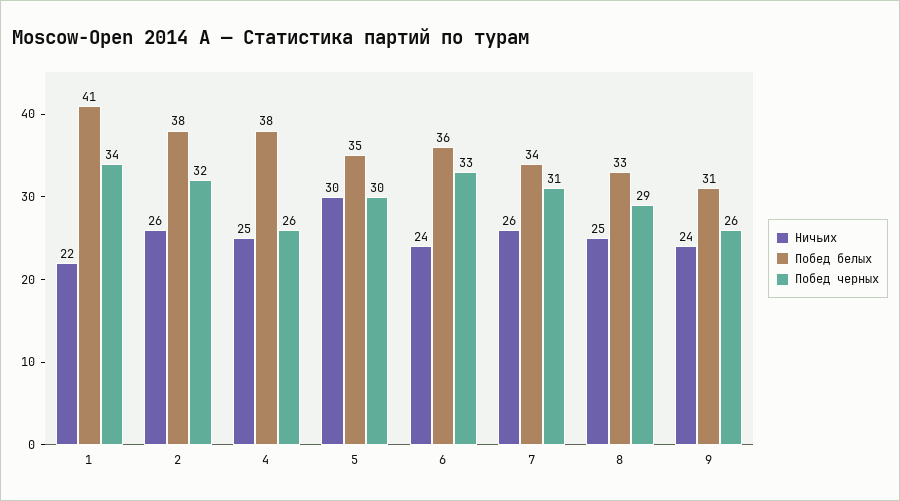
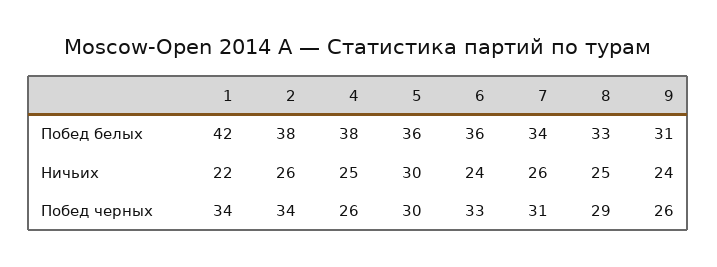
  {
    "Ничьих": {
      "1": 22,
      "2": 26,
      "4": 25,
      "5": 30,
      "6": 24,
      "7": 26,
      "8": 25,
      "9": 24
    },
    "Побед белых": {
-     "1": 41,
+     "1": 42,
      "2": 38,
      "4": 38,
-     "5": 35,
+     "5": 36,
      "6": 36,
      "7": 34,
      "8": 33,
      "9": 31
    },
    "Побед черных": {
      "1": 34,
-     "2": 32,
+     "2": 34,
      "4": 26,
      "5": 30,
      "6": 33,
      "7": 31,
      "8": 29,
      "9": 26
    }
  }

